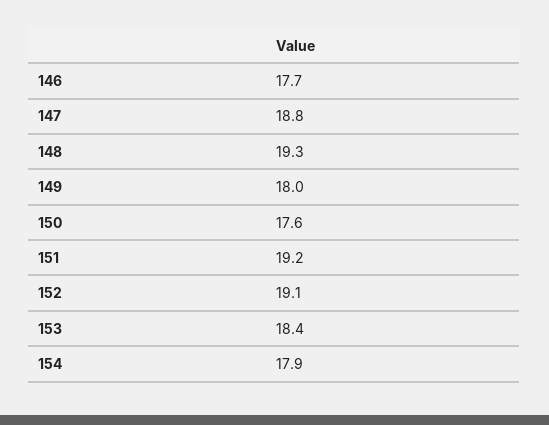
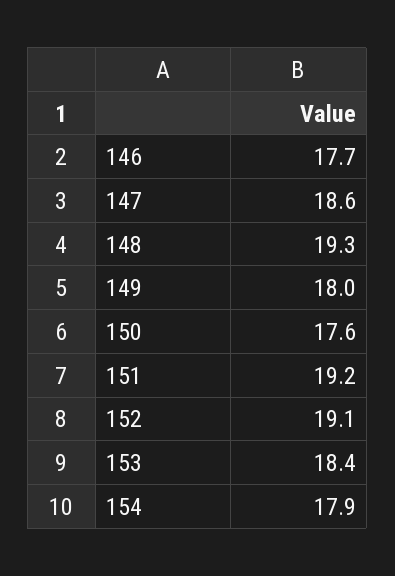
  {
    "146": 17.7,
-   "147": 18.8,
+   "147": 18.6,
    "148": 19.3,
    "149": 18,
    "150": 17.6,
    "151": 19.2,
    "152": 19.1,
    "153": 18.4,
    "154": 17.9
  }

